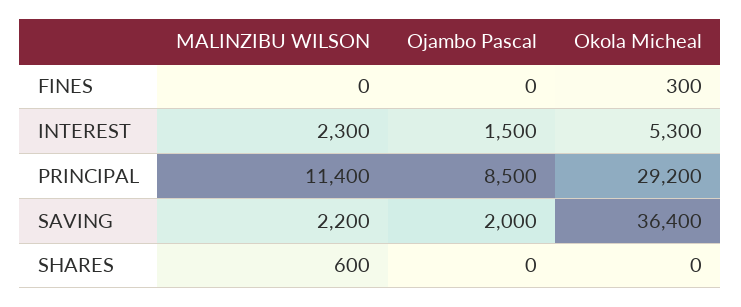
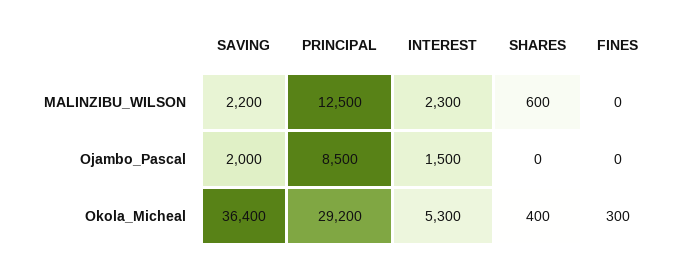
  {
    "MALINZIBU WILSON": {
      "FINES": 0,
      "INTEREST": 2300,
-     "PRINCIPAL": 11400,
+     "PRINCIPAL": 12500,
      "SAVING": 2200,
      "SHARES": 600
    },
    "Ojambo Pascal": {
      "FINES": 0,
      "INTEREST": 1500,
      "PRINCIPAL": 8500,
      "SAVING": 2000,
      "SHARES": 0
    },
    "Okola Micheal": {
      "FINES": 300,
      "INTEREST": 5300,
      "PRINCIPAL": 29200,
      "SAVING": 36400,
-     "SHARES": 0
+     "SHARES": 400
    }
  }

